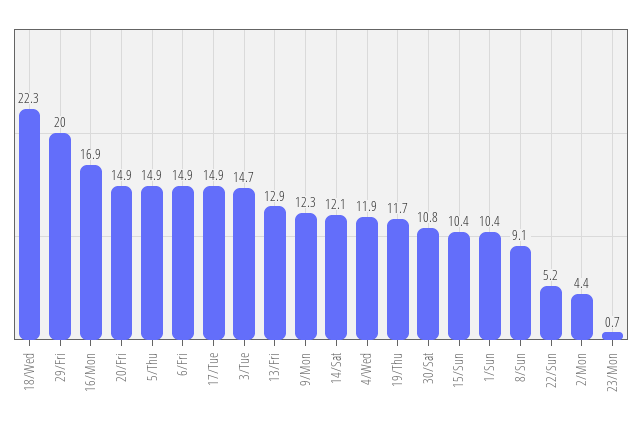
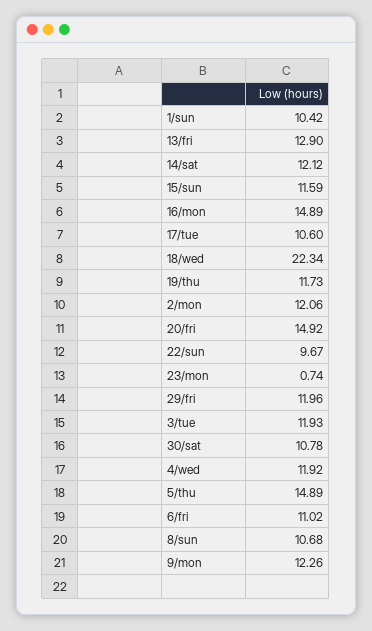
  {
    "18/Wed": 22.34,
-   "29/Fri": 20,
+   "29/Fri": 11.96,
-   "16/Mon": 16.9,
+   "16/Mon": 14.89,
    "20/Fri": 14.92,
    "5/Thu": 14.89,
-   "6/Fri": 14.9,
+   "6/Fri": 11.02,
-   "17/Tue": 14.9,
+   "17/Tue": 10.6,
-   "3/Tue": 14.7,
+   "3/Tue": 11.93,
    "13/Fri": 12.9,
    "9/Mon": 12.26,
    "14/Sat": 12.12,
    "4/Wed": 11.92,
    "19/Thu": 11.73,
    "30/Sat": 10.78,
-   "15/Sun": 10.4,
+   "15/Sun": 11.59,
    "1/Sun": 10.42,
-   "8/Sun": 9.1,
+   "8/Sun": 10.68,
-   "22/Sun": 5.2,
+   "22/Sun": 9.67,
-   "2/Mon": 4.4,
+   "2/Mon": 12.06,
    "23/Mon": 0.74
  }

